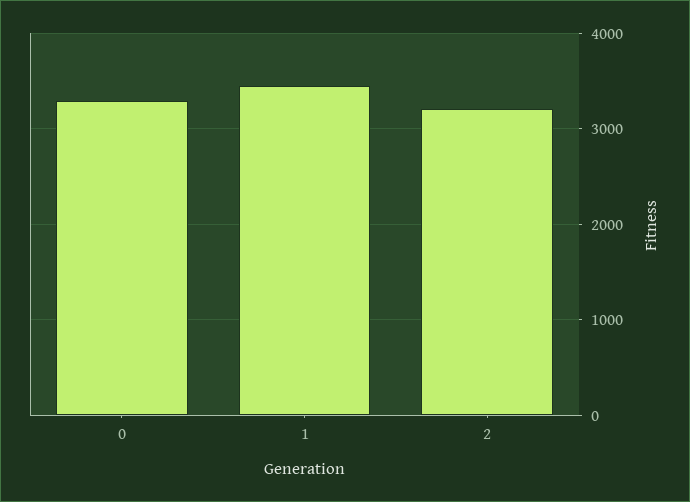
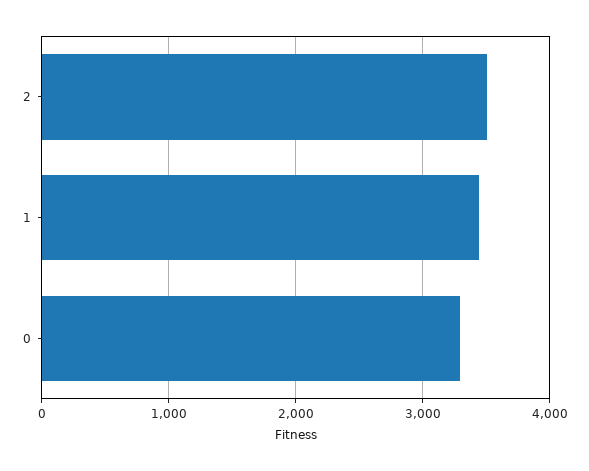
  {
    "0": 3300,
    "1": 3400,
-   "2": 3200
+   "2": 3500
  }

